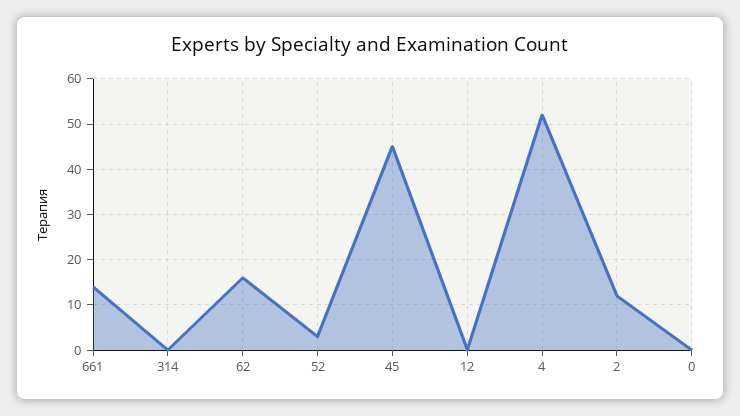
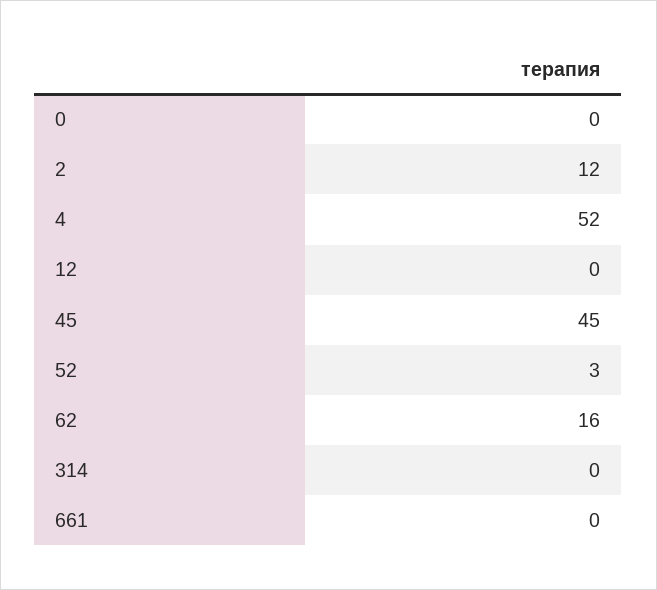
  {
-   "661": 15,
+   "661": 0,
    "314": 0,
    "62": 16,
    "52": 3,
    "45": 45,
    "12": 0,
    "4": 52,
    "2": 12,
    "0": 0
  }

